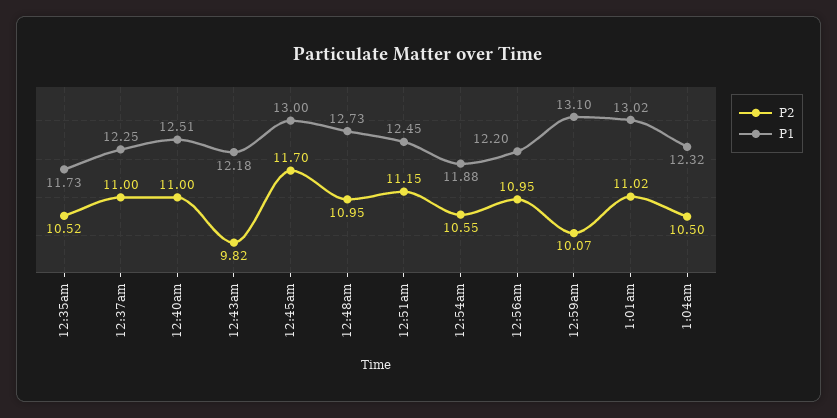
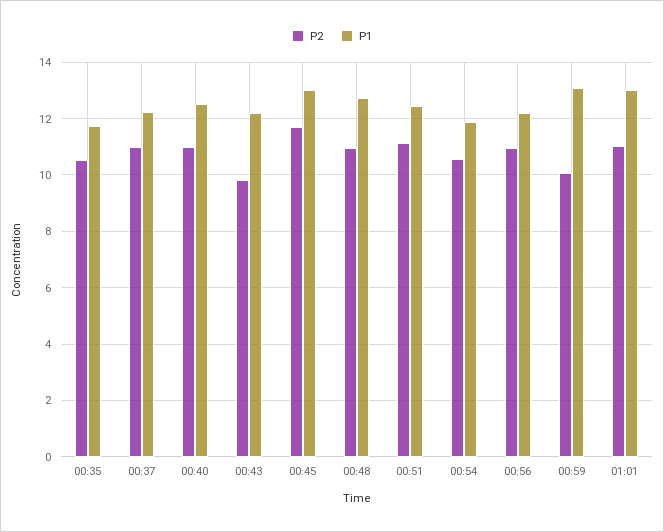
  {
    "P2": {
      "12:35am": 10.52,
      "12:37am": 11,
      "12:40am": 11,
      "12:43am": 9.82,
      "12:45am": 11.7,
      "12:48am": 10.95,
      "12:51am": 11.15,
      "12:54am": 10.55,
      "12:56am": 10.95,
      "12:59am": 10.07,
-     "1:01am": 11.02,
+     "1:01am": 11.02
-     "1:04am": 10.5
    },
    "P1": {
      "12:35am": 11.73,
      "12:37am": 12.25,
      "12:40am": 12.51,
      "12:43am": 12.18,
      "12:45am": 13,
      "12:48am": 12.73,
      "12:51am": 12.45,
      "12:54am": 11.88,
      "12:56am": 12.2,
      "12:59am": 13.1,
-     "1:01am": 13.02,
+     "1:01am": 13.02
-     "1:04am": 12.32
    }
  }

